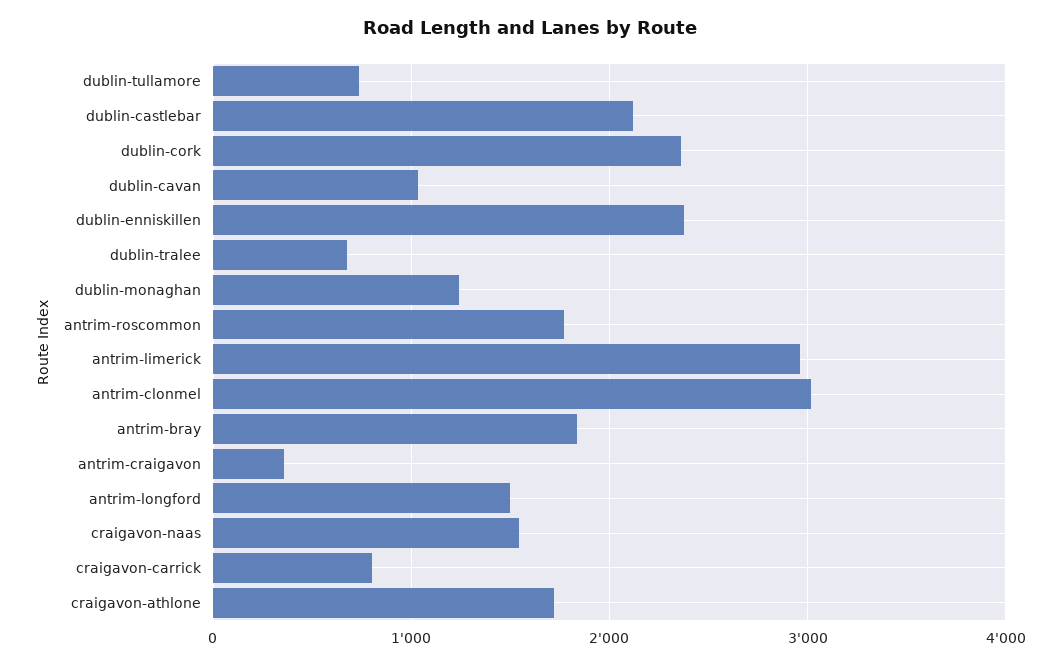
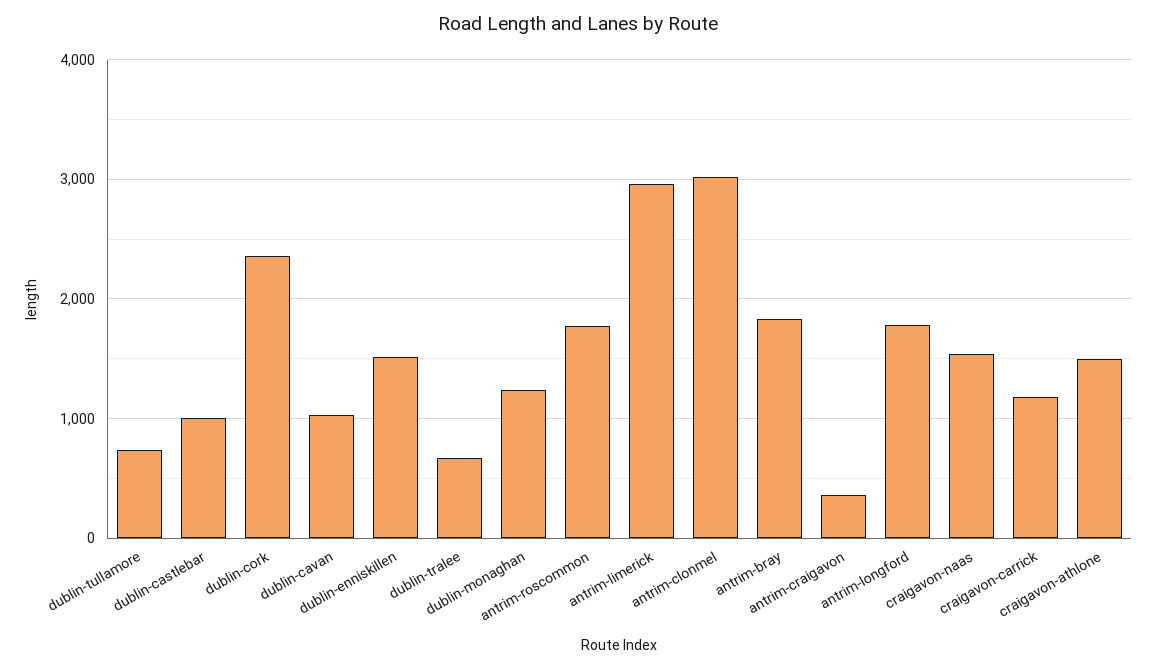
  {
    "dublin-tullamore": 700,
-   "dublin-castlebar": 2100,
+   "dublin-castlebar": 1000,
    "dublin-cork": 2400,
    "dublin-cavan": 1000,
-   "dublin-enniskillen": 2400,
+   "dublin-enniskillen": 1500,
    "dublin-tralee": 700,
    "dublin-monaghan": 1200,
    "antrim-roscommon": 1800,
    "antrim-limerick": 3000,
    "antrim-clonmel": 3000,
    "antrim-bray": 1800,
    "antrim-craigavon": 400,
-   "antrim-longford": 1500,
+   "antrim-longford": 1800,
    "craigavon-naas": 1500,
-   "craigavon-carrick": 800,
+   "craigavon-carrick": 1200,
-   "craigavon-athlone": 1700
+   "craigavon-athlone": 1500
  }

